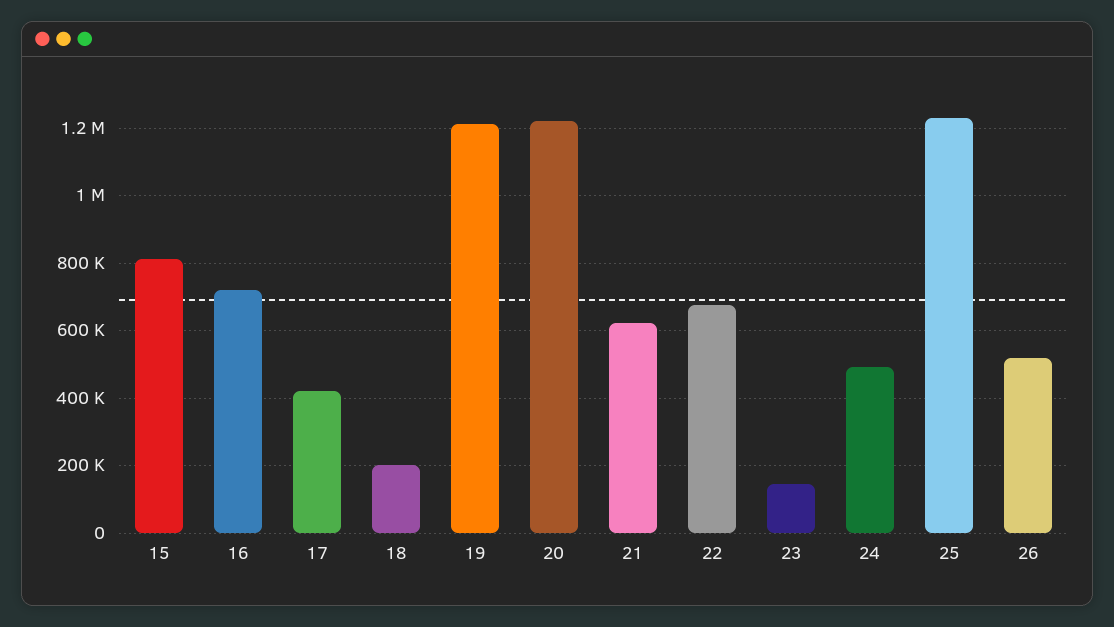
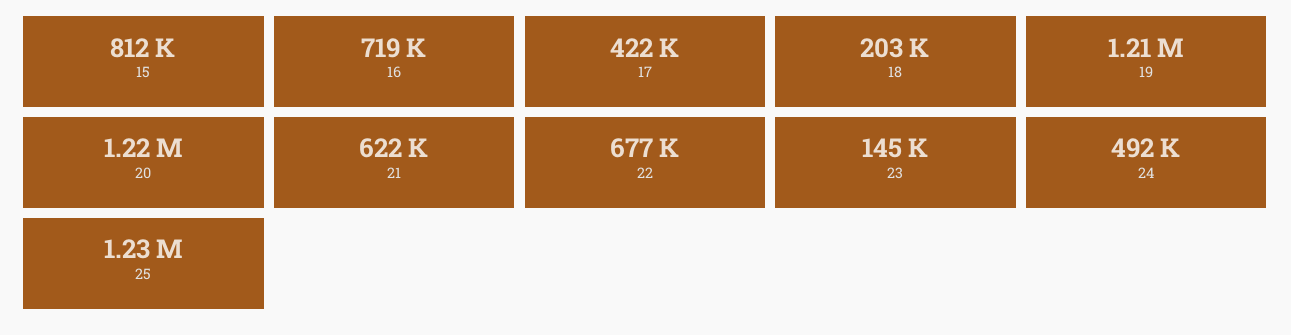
  {
    "15": 812000,
    "16": 719000,
    "17": 422000,
    "18": 203000,
    "19": 1210000,
    "20": 1220000,
    "21": 622000,
    "22": 677000,
    "23": 145000,
    "24": 492000,
-   "25": 1230000,
+   "25": 1230000
-   "26": 520000
  }

